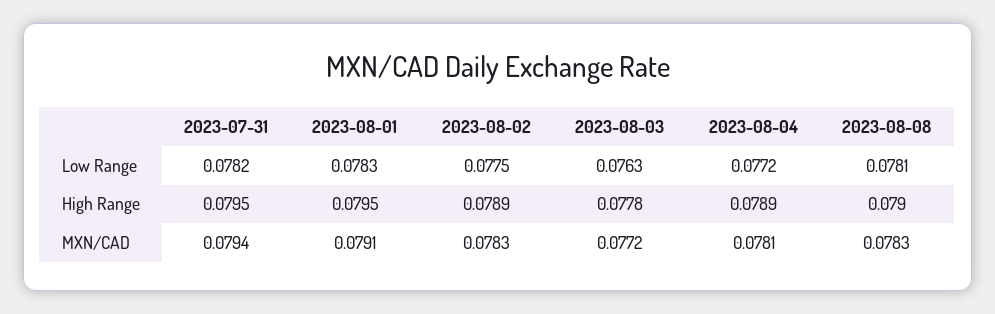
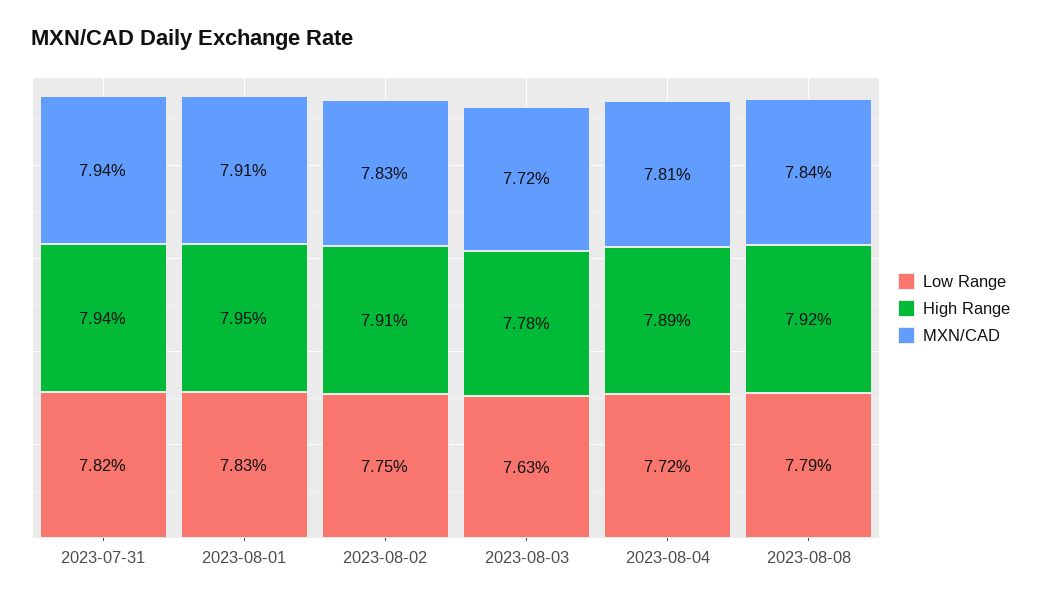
  {
    "Low Range": {
      "2023-07-31": 0.0782,
      "2023-08-01": 0.0783,
      "2023-08-02": 0.0775,
      "2023-08-03": 0.0763,
      "2023-08-04": 0.0772,
-     "2023-08-08": 0.0781
+     "2023-08-08": 0.0779
    },
    "High Range": {
-     "2023-07-31": 0.0795,
+     "2023-07-31": 0.0794,
      "2023-08-01": 0.0795,
-     "2023-08-02": 0.0789,
+     "2023-08-02": 0.0791,
      "2023-08-03": 0.0778,
      "2023-08-04": 0.0789,
-     "2023-08-08": 0.079
+     "2023-08-08": 0.0792
    },
    "MXN/CAD": {
      "2023-07-31": 0.0794,
      "2023-08-01": 0.0791,
      "2023-08-02": 0.0783,
      "2023-08-03": 0.0772,
      "2023-08-04": 0.0781,
-     "2023-08-08": 0.0783
+     "2023-08-08": 0.0784
    }
  }

